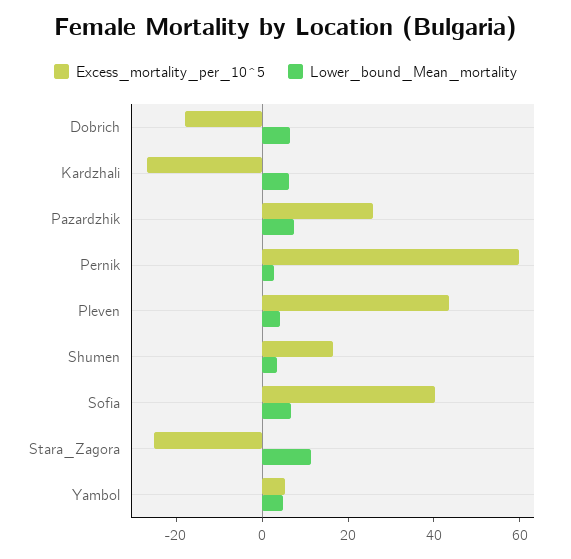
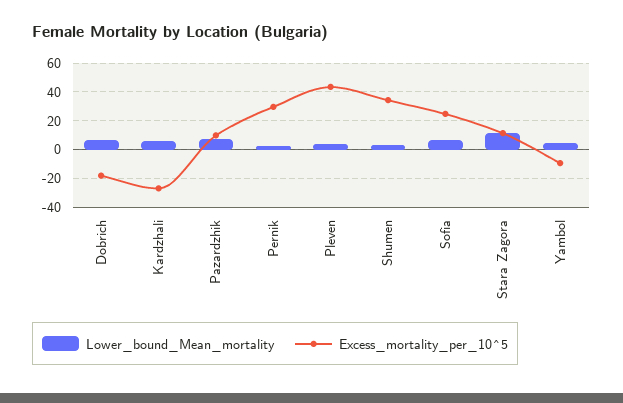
  {
    "Excess_mortality_per_10^5": {
      "Dobrich": -20,
      "Kardzhali": -25,
-     "Pazardzhik": 25,
+     "Pazardzhik": 10,
-     "Pernik": 60,
+     "Pernik": 30,
      "Pleven": 45,
-     "Shumen": 15,
+     "Shumen": 35,
-     "Sofia": 40,
+     "Sofia": 25,
-     "Stara_Zagora": -25,
+     "Stara_Zagora": 10,
-     "Yambol": 5
+     "Yambol": -10
    },
    "Lower_bound_Mean_mortality": {
      "Dobrich": 5,
      "Kardzhali": 5,
      "Pazardzhik": 10,
      "Pernik": 5,
      "Pleven": 5,
      "Shumen": 5,
      "Sofia": 5,
      "Stara_Zagora": 10,
      "Yambol": 5
    }
  }

